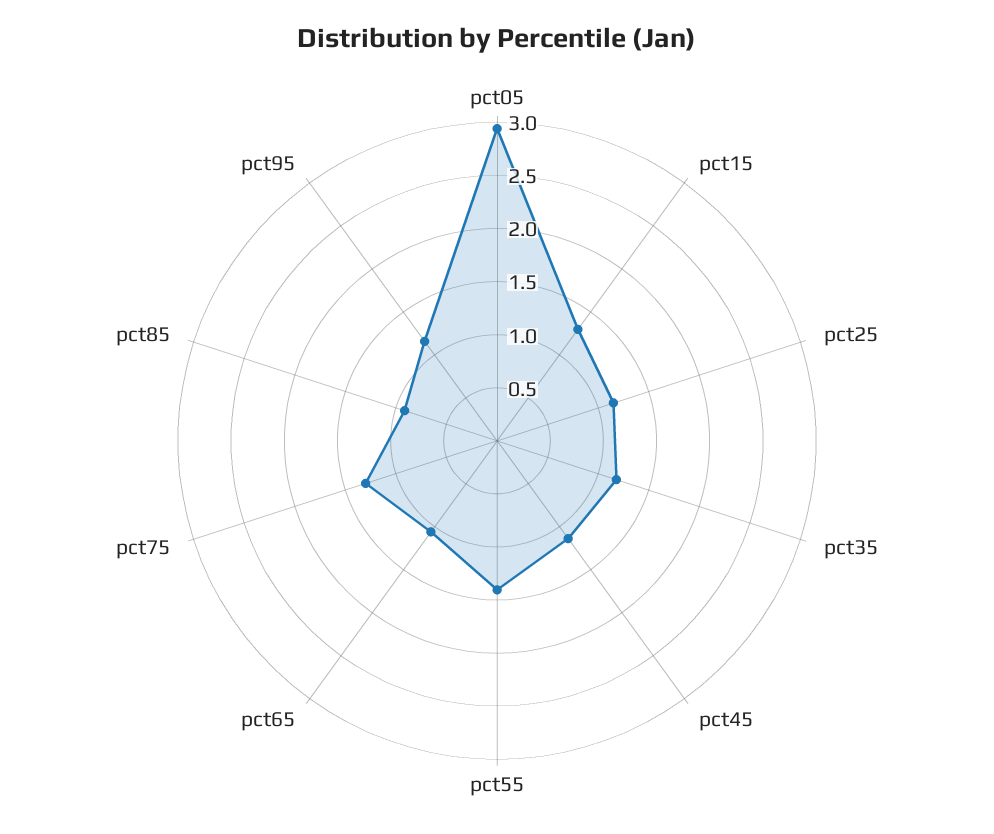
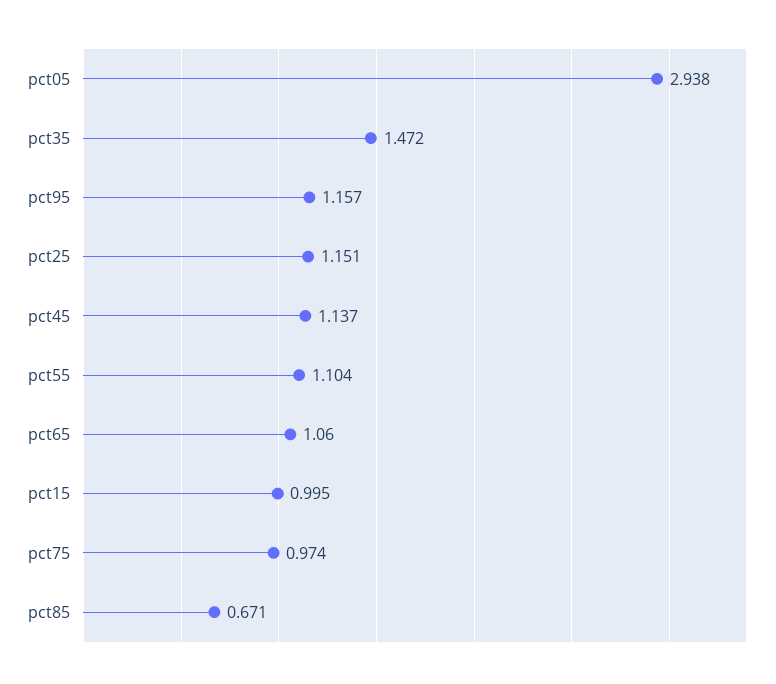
  {
    "pct05": 2.938,
-   "pct15": 1.3,
+   "pct15": 0.995,
    "pct25": 1.151,
-   "pct35": 1.2,
+   "pct35": 1.472,
    "pct45": 1.137,
-   "pct55": 1.4,
+   "pct55": 1.104,
    "pct65": 1.06,
-   "pct75": 1.3,
+   "pct75": 0.974,
-   "pct85": 0.9,
+   "pct85": 0.671,
    "pct95": 1.157
  }

